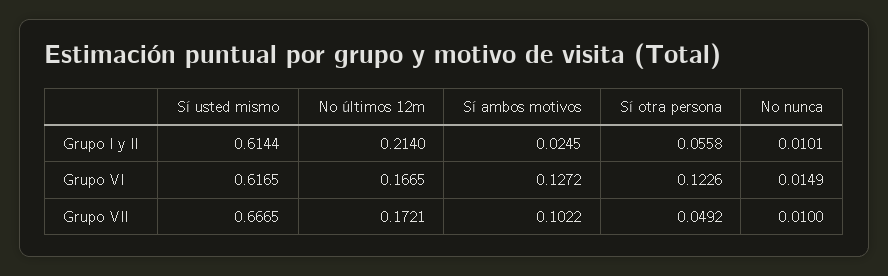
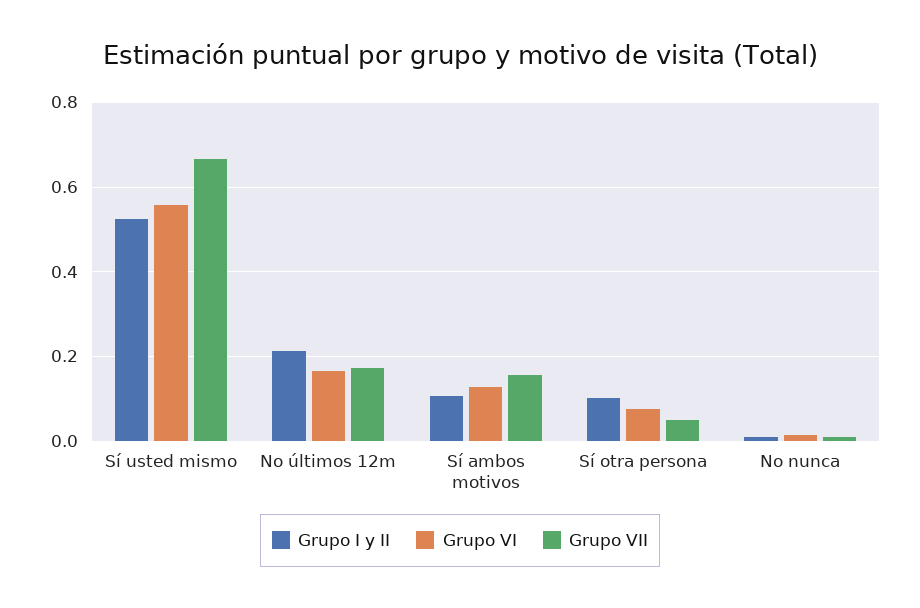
  {
    "Grupo I y II": {
-     "Sí usted mismo": 0.6144,
+     "Sí usted mismo": 0.52,
      "No últimos 12m": 0.214,
-     "Sí ambos motivos": 0.0245,
+     "Sí ambos motivos": 0.1,
-     "Sí otra persona": 0.0558,
+     "Sí otra persona": 0.1,
      "No nunca": 0.0101
    },
    "Grupo VI": {
-     "Sí usted mismo": 0.6165,
+     "Sí usted mismo": 0.56,
      "No últimos 12m": 0.1665,
      "Sí ambos motivos": 0.1272,
-     "Sí otra persona": 0.1226,
+     "Sí otra persona": 0.08,
      "No nunca": 0.0149
    },
    "Grupo VII": {
      "Sí usted mismo": 0.6665,
      "No últimos 12m": 0.1721,
-     "Sí ambos motivos": 0.1022,
+     "Sí ambos motivos": 0.16,
      "Sí otra persona": 0.0492,
      "No nunca": 0.01
    }
  }

